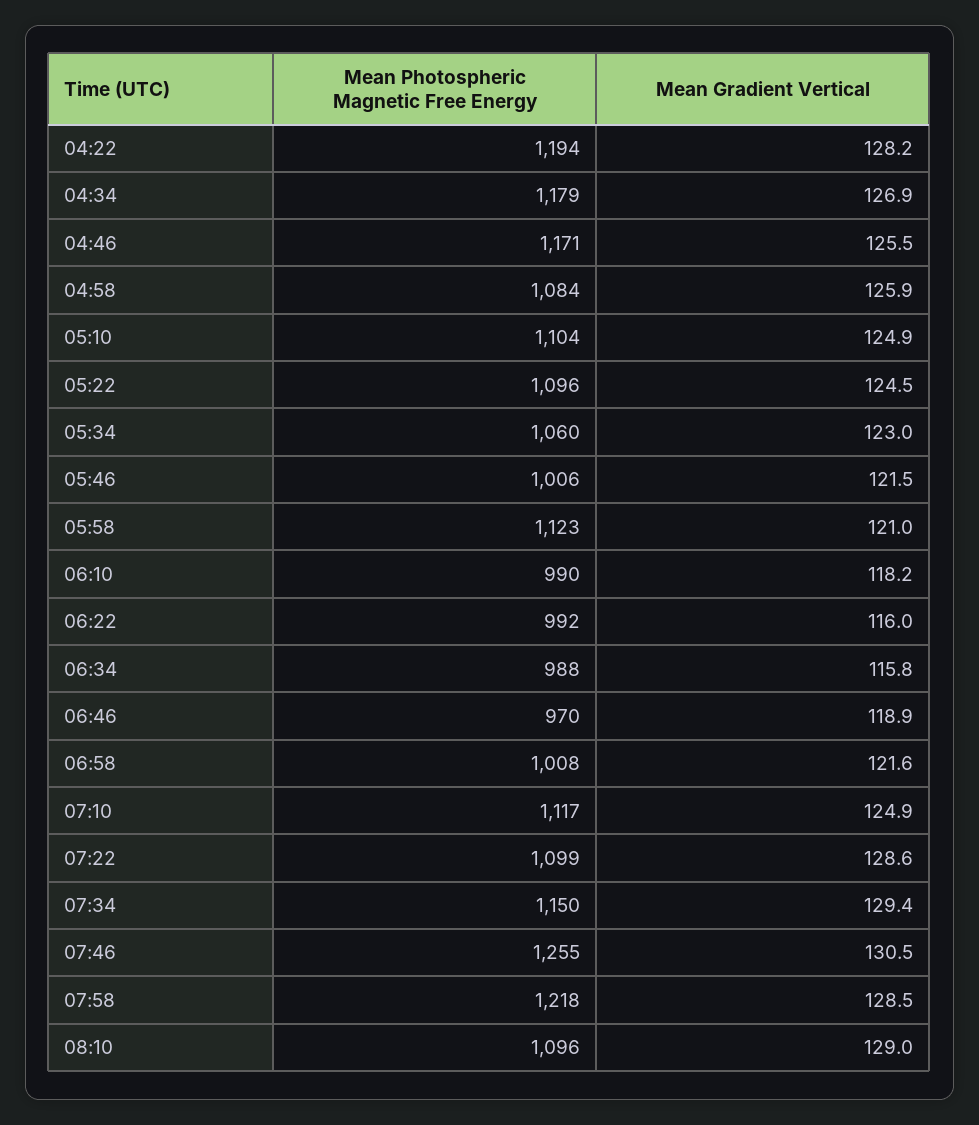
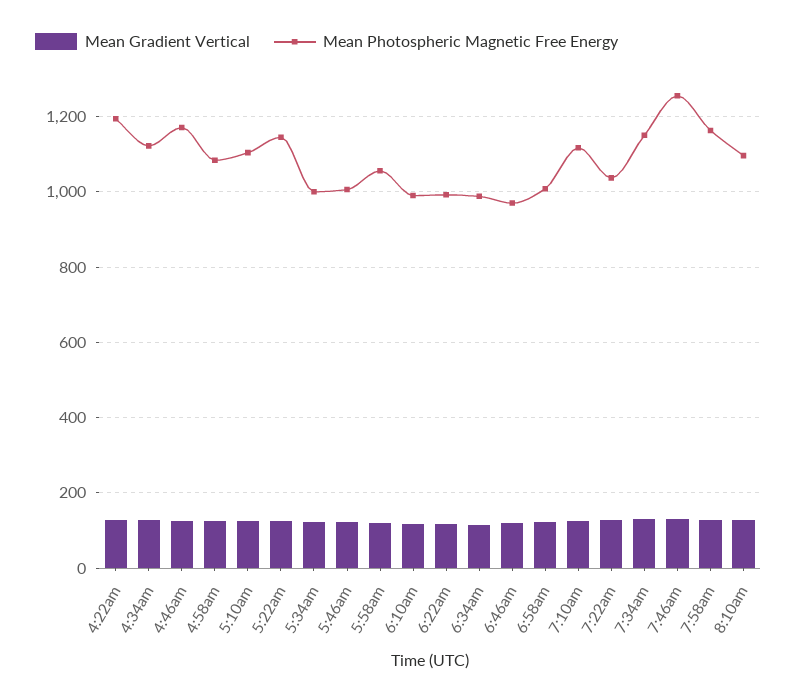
  {
    "Mean Photospheric Magnetic Free Energy": {
      "04:22": 1194,
-     "04:34": 1179,
+     "04:34": 1120,
      "04:46": 1171,
      "04:58": 1084,
      "05:10": 1104,
-     "05:22": 1096,
+     "05:22": 1140,
-     "05:34": 1060,
+     "05:34": 1000,
      "05:46": 1006,
-     "05:58": 1123,
+     "05:58": 1060,
      "06:10": 990,
      "06:22": 992,
      "06:34": 988,
      "06:46": 970,
      "06:58": 1008,
      "07:10": 1117,
-     "07:22": 1099,
+     "07:22": 1040,
      "07:34": 1150,
      "07:46": 1255,
-     "07:58": 1218,
+     "07:58": 1160,
      "08:10": 1096
    },
    "Mean Gradient Vertical": {
      "04:22": 128.2,
      "04:34": 126.9,
      "04:46": 125.5,
      "04:58": 125.9,
      "05:10": 124.9,
      "05:22": 124.5,
      "05:34": 123,
      "05:46": 121.5,
      "05:58": 121,
      "06:10": 118.2,
      "06:22": 116,
      "06:34": 115.8,
      "06:46": 118.9,
      "06:58": 121.6,
      "07:10": 124.9,
      "07:22": 128.6,
      "07:34": 129.4,
      "07:46": 130.5,
      "07:58": 128.5,
      "08:10": 129
    }
  }

